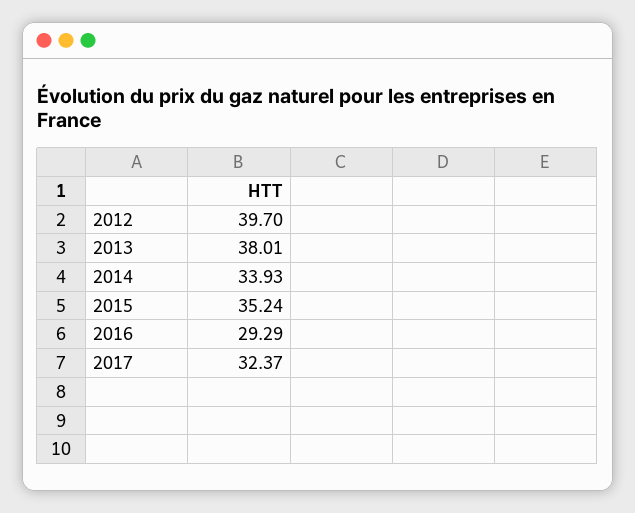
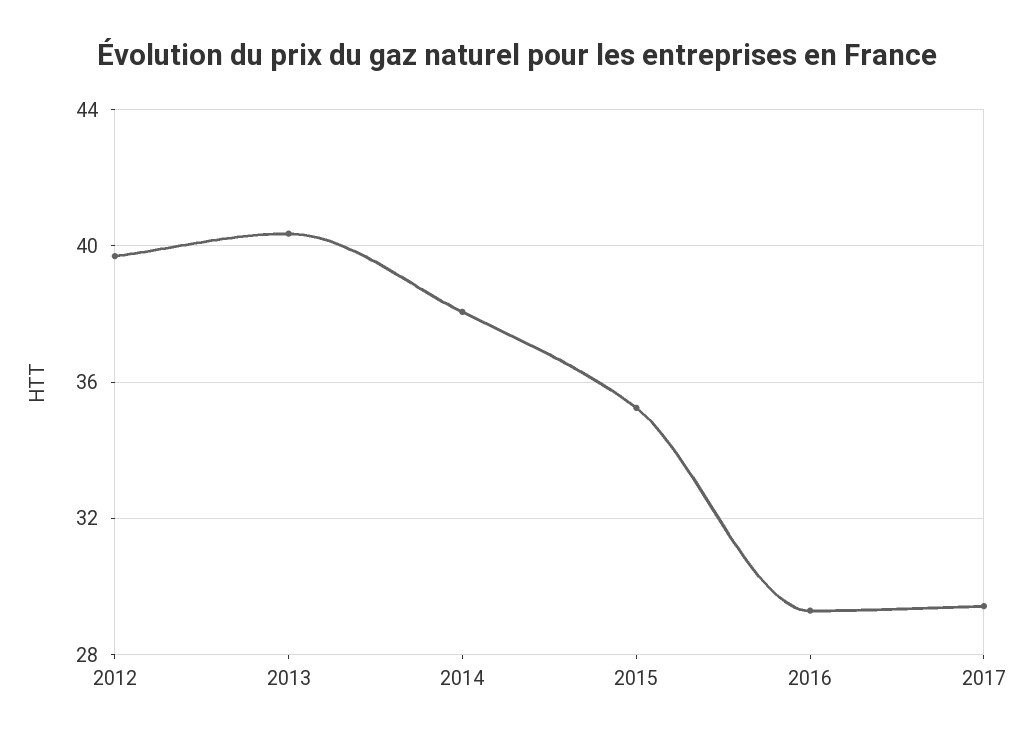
  {
    "2012": 39.7,
-   "2013": 38.01,
+   "2013": 40.5,
-   "2014": 33.93,
+   "2014": 38,
    "2015": 35.24,
    "2016": 29.29,
-   "2017": 32.37
+   "2017": 29.5
  }

